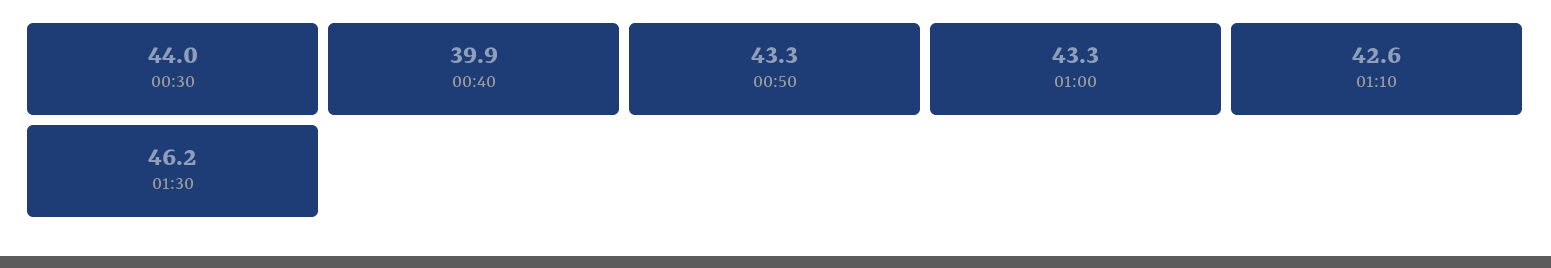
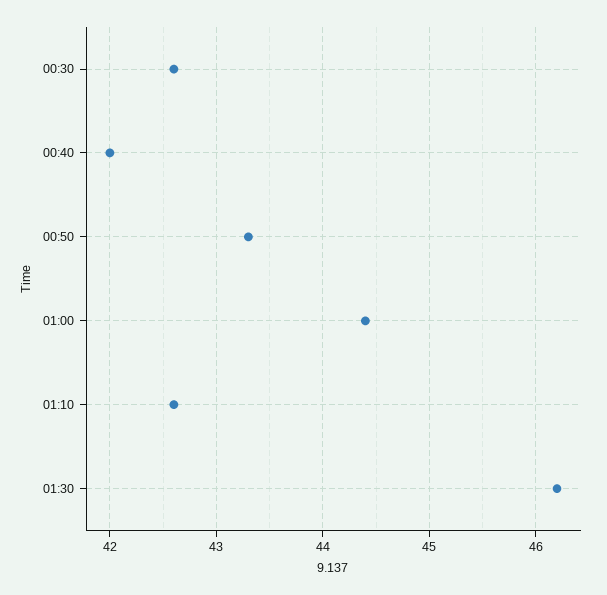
  {
-   "00:30": 44,
+   "00:30": 42.6,
-   "00:40": 39.9,
+   "00:40": 42,
    "00:50": 43.3,
-   "01:00": 43.3,
+   "01:00": 44.4,
    "01:10": 42.6,
    "01:30": 46.2
  }

